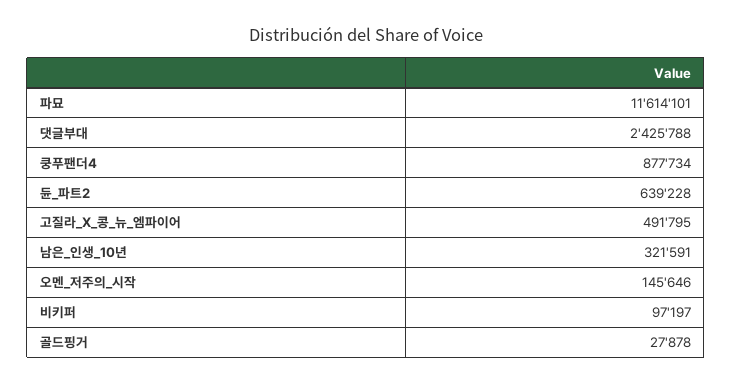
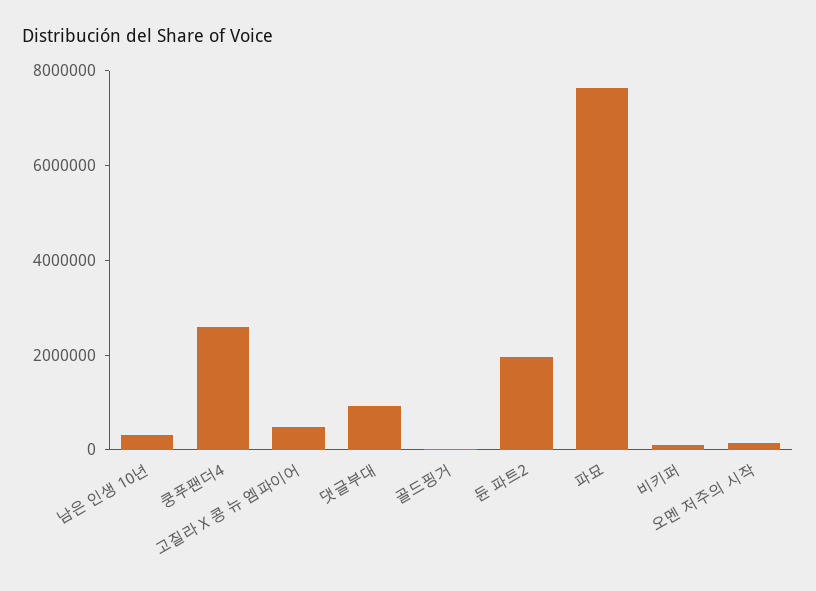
  {
-   "파묘": 11614101,
+   "파묘": 7500000,
-   "댓글부대": 2425788,
+   "댓글부대": 1000000,
-   "쿵푸팬더4": 877734,
+   "쿵푸팬더4": 2500000,
-   "듄_파트2": 639228,
+   "듄_파트2": 2000000,
    "고질라_X_콩_뉴_엠파이어": 491795,
    "남은_인생_10년": 321591,
    "오멘_저주의_시작": 145646,
    "비키퍼": 97197,
    "골드핑거": 27878
  }

